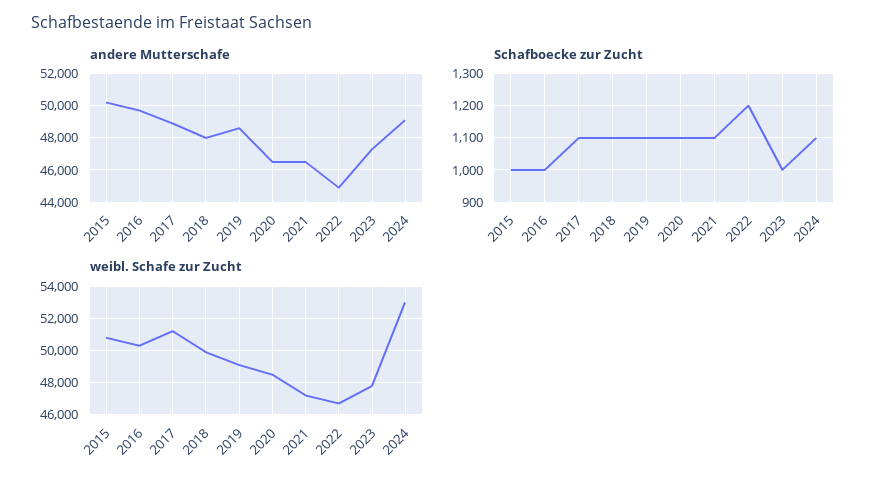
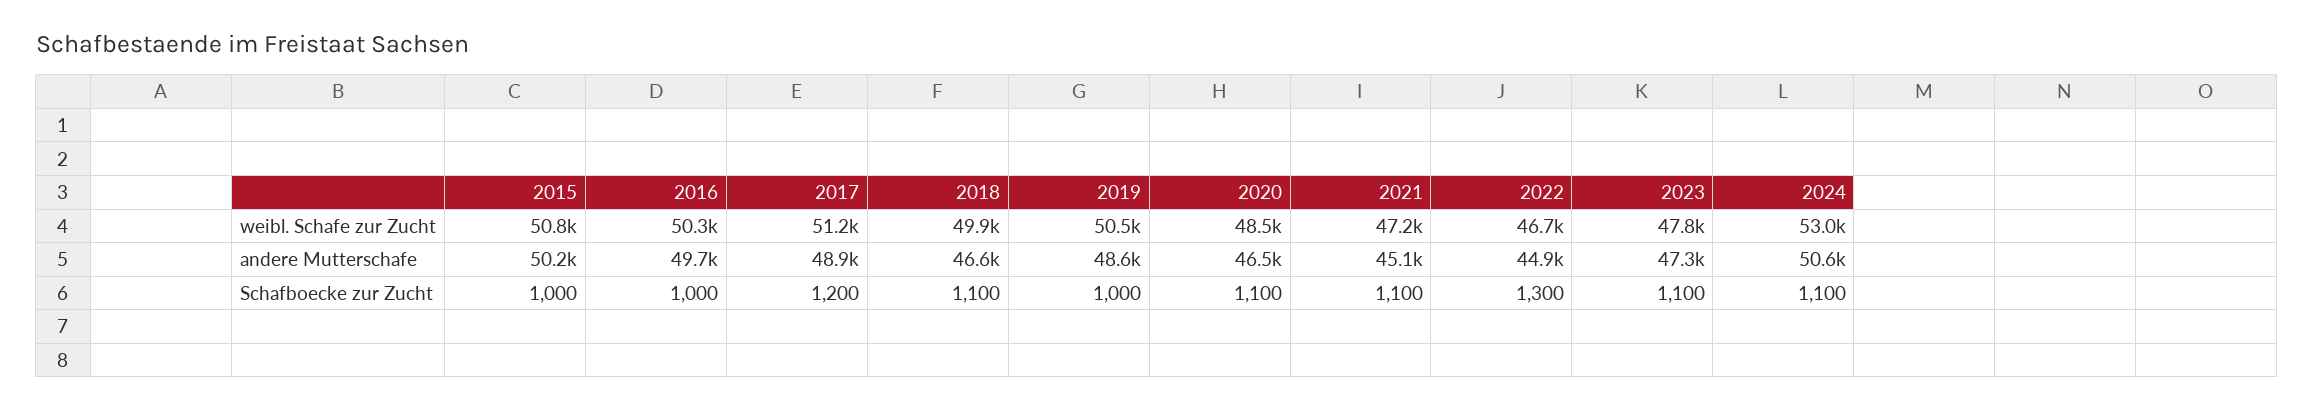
  {
    "andere Mutterschafe": {
      "2015": 50200,
      "2016": 49700,
      "2017": 48900,
-     "2018": 48000,
+     "2018": 46600,
      "2019": 48600,
      "2020": 46500,
-     "2021": 46500,
+     "2021": 45100,
      "2022": 44900,
      "2023": 47300,
-     "2024": 49000
+     "2024": 50600
    },
    "Schafboecke zur Zucht": {
      "2015": 1000,
      "2016": 1000,
-     "2017": 1100,
+     "2017": 1200,
      "2018": 1100,
-     "2019": 1100,
+     "2019": 1000,
      "2020": 1100,
      "2021": 1100,
-     "2022": 1200,
+     "2022": 1300,
-     "2023": 1000,
+     "2023": 1100,
      "2024": 1100
    },
    "weibl. Schafe zur Zucht": {
      "2015": 50800,
      "2016": 50300,
      "2017": 51200,
      "2018": 49900,
-     "2019": 49000,
+     "2019": 50500,
      "2020": 48500,
      "2021": 47200,
      "2022": 46700,
      "2023": 47800,
      "2024": 53000
    }
  }

